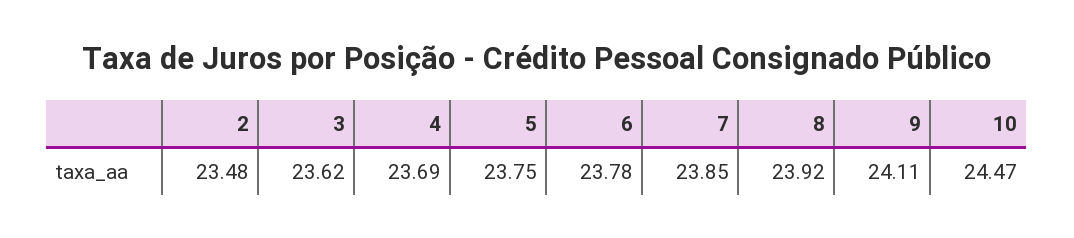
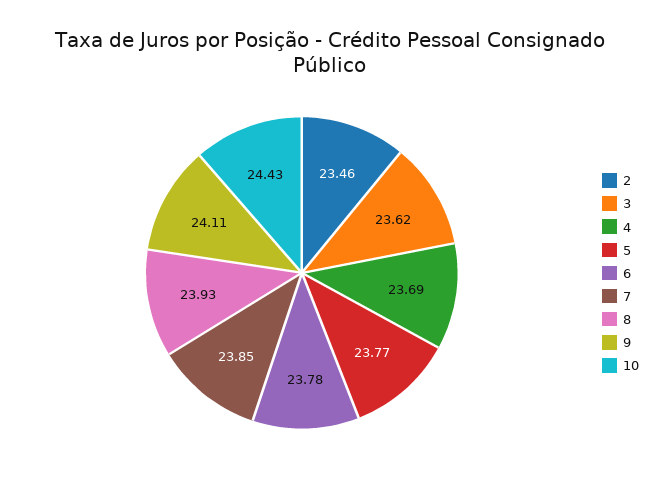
  {
-   "2": 23.48,
+   "2": 23.46,
    "3": 23.62,
    "4": 23.69,
-   "5": 23.75,
+   "5": 23.77,
    "6": 23.78,
    "7": 23.85,
-   "8": 23.92,
+   "8": 23.93,
    "9": 24.11,
-   "10": 24.47
+   "10": 24.43
  }

